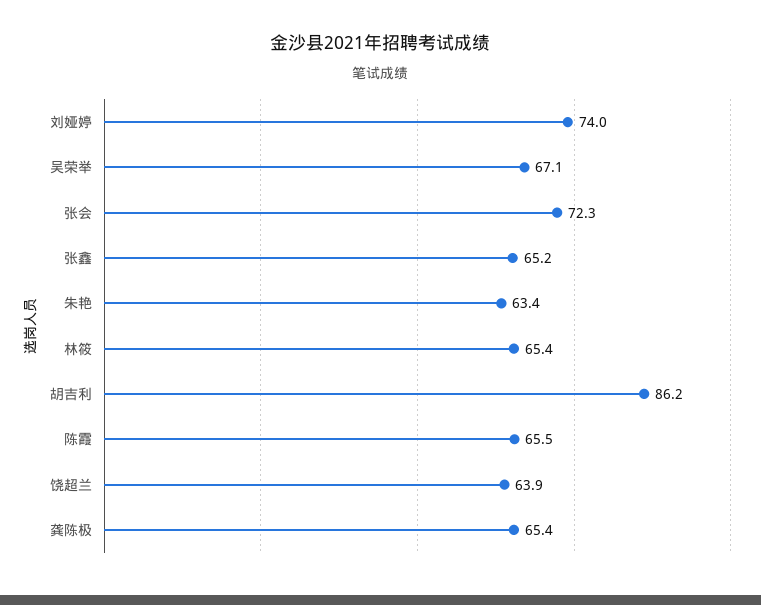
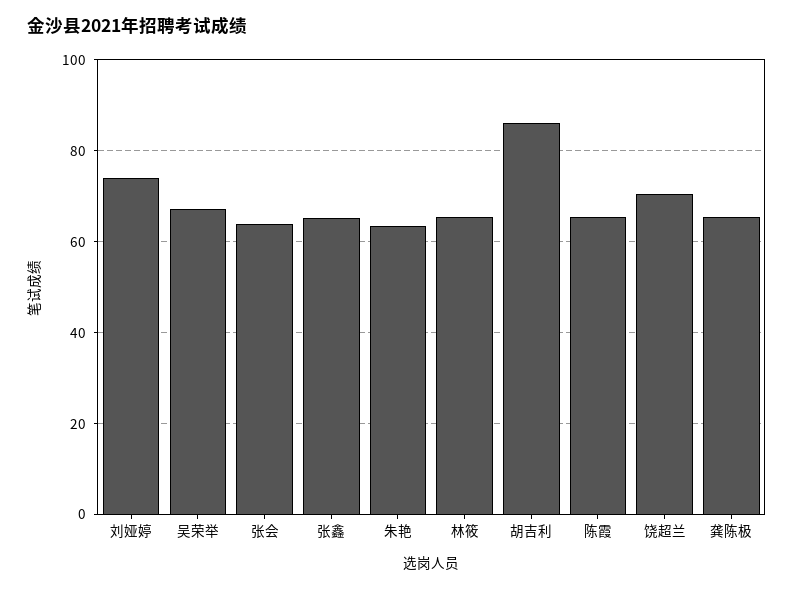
  {
    "刘娅婷": 74,
    "吴荣举": 67.1,
-   "张会": 72.3,
+   "张会": 64,
    "张鑫": 65.2,
    "朱艳": 63.4,
    "林筱": 65.4,
    "胡吉利": 86.2,
    "陈霞": 65.5,
-   "饶超兰": 63.9,
+   "饶超兰": 70,
    "龚陈极": 65.4
  }

